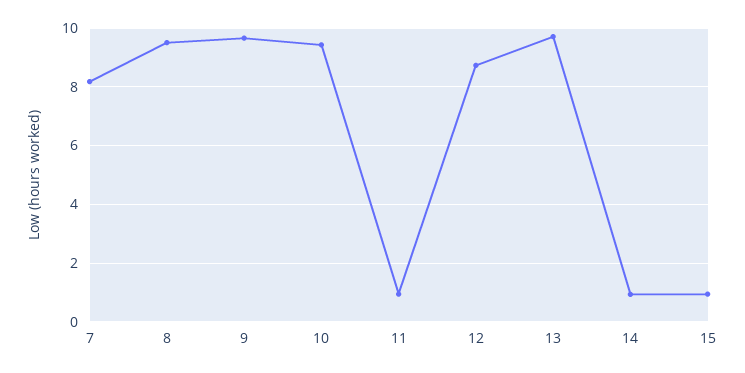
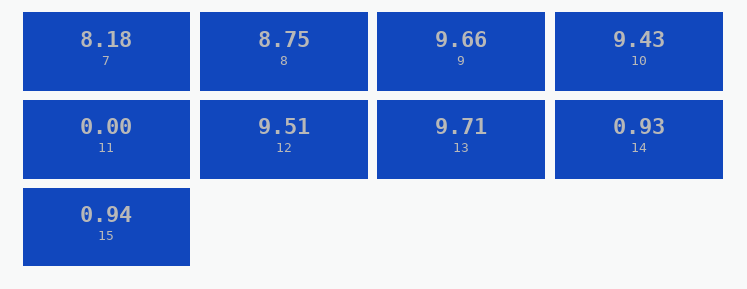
  {
    "7": 8.18,
-   "8": 9.5,
+   "8": 8.75,
    "9": 9.66,
    "10": 9.43,
-   "11": 1,
+   "11": 0,
-   "12": 8.75,
+   "12": 9.51,
    "13": 9.71,
    "14": 0.93,
    "15": 0.94
  }

